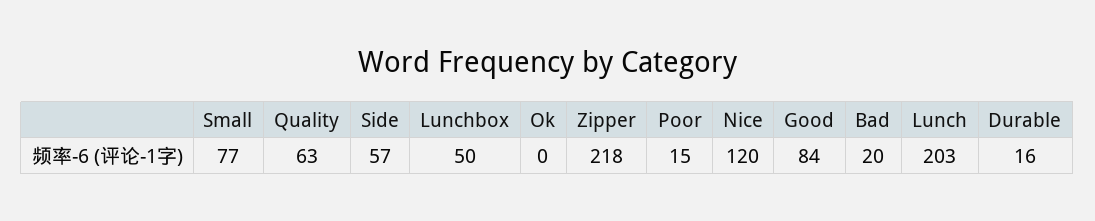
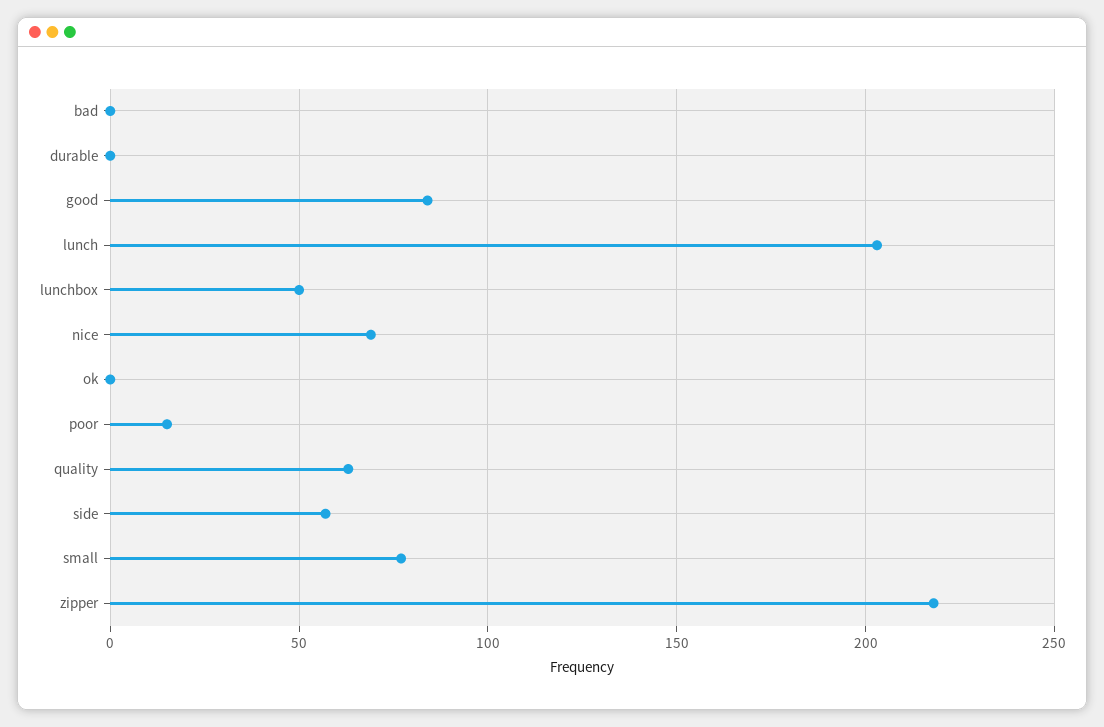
  {
    "Small": 77,
    "Quality": 63,
    "Side": 57,
    "Lunchbox": 50,
    "Ok": 0,
    "Zipper": 218,
    "Poor": 15,
-   "Nice": 120,
+   "Nice": 70,
    "Good": 84,
-   "Bad": 20,
+   "Bad": 0,
    "Lunch": 203,
-   "Durable": 16
+   "Durable": 0
  }

